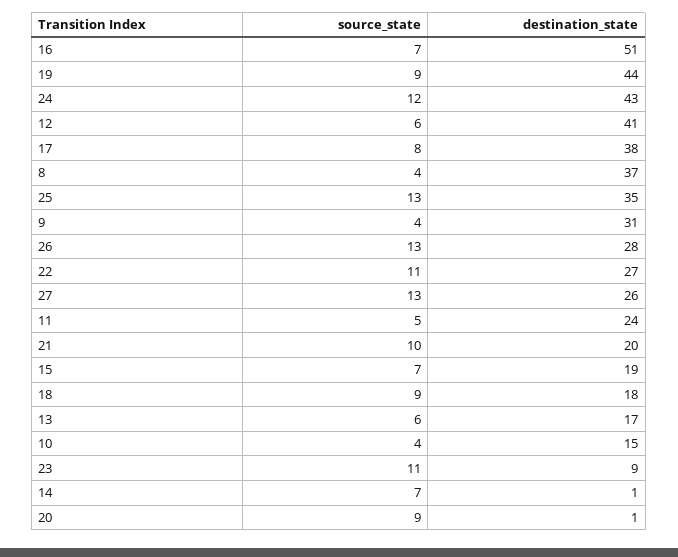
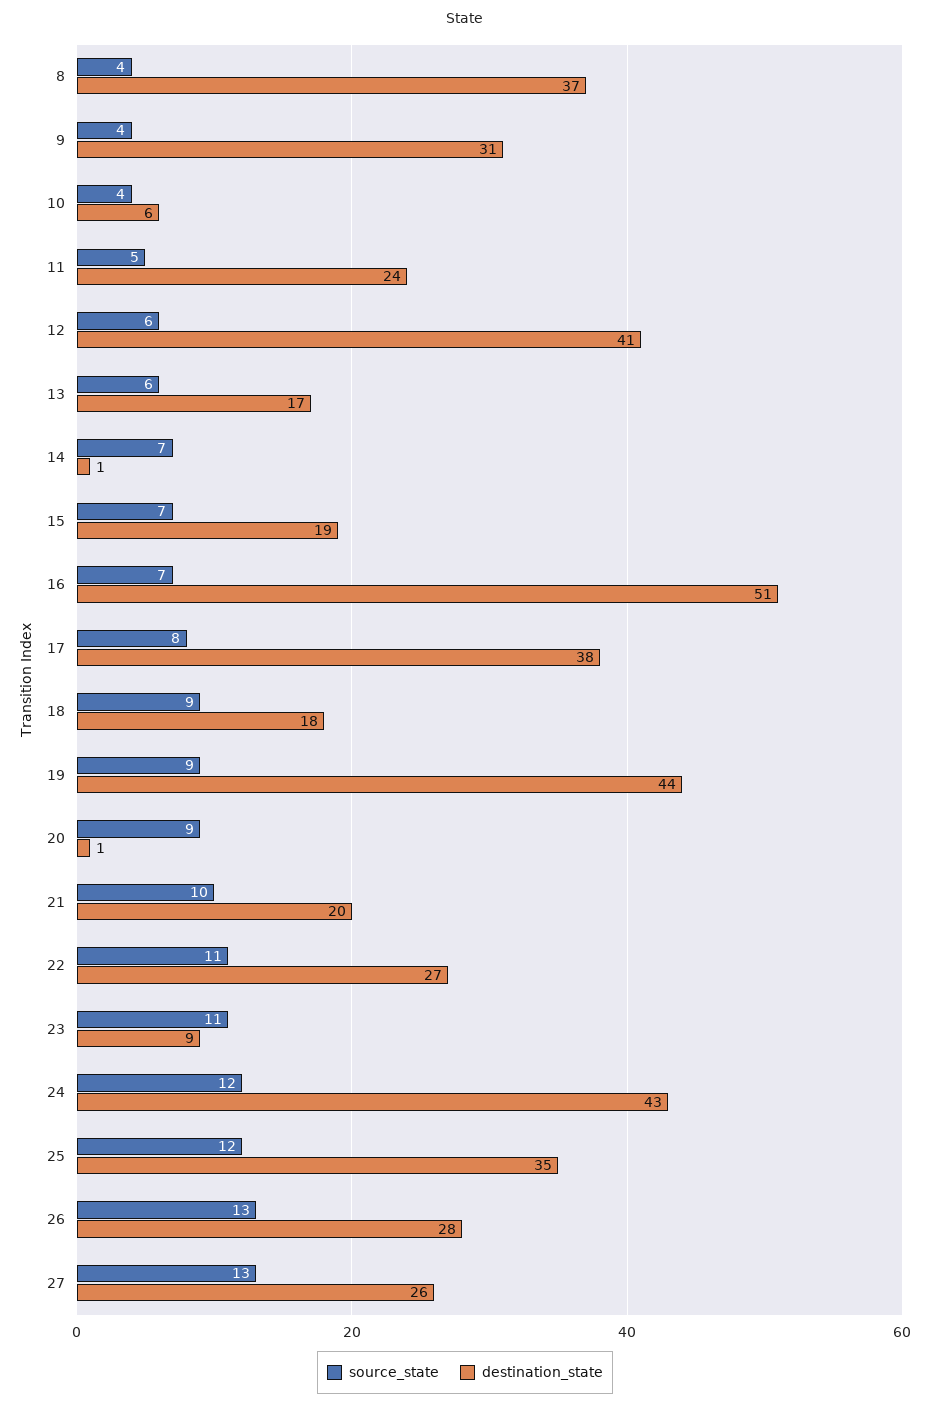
  {
    "source_state": {
      "16": 7,
      "19": 9,
      "24": 12,
      "12": 6,
      "17": 8,
      "8": 4,
-     "25": 13,
+     "25": 12,
      "9": 4,
      "26": 13,
      "22": 11,
      "27": 13,
      "11": 5,
      "21": 10,
      "15": 7,
      "18": 9,
      "13": 6,
      "10": 4,
      "23": 11,
      "14": 7,
      "20": 9
    },
    "destination_state": {
      "16": 51,
      "19": 44,
      "24": 43,
      "12": 41,
      "17": 38,
      "8": 37,
      "25": 35,
      "9": 31,
      "26": 28,
      "22": 27,
      "27": 26,
      "11": 24,
      "21": 20,
      "15": 19,
      "18": 18,
      "13": 17,
-     "10": 15,
+     "10": 6,
      "23": 9,
      "14": 1,
      "20": 1
    }
  }

